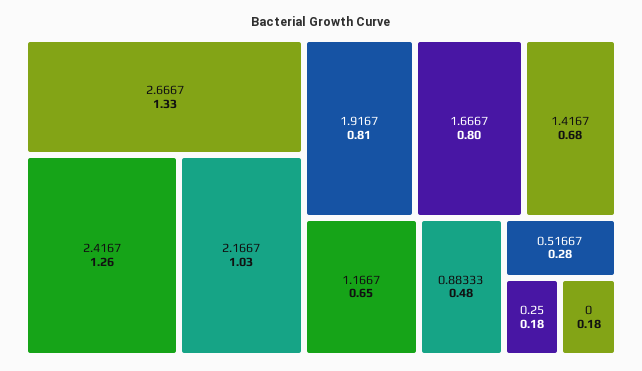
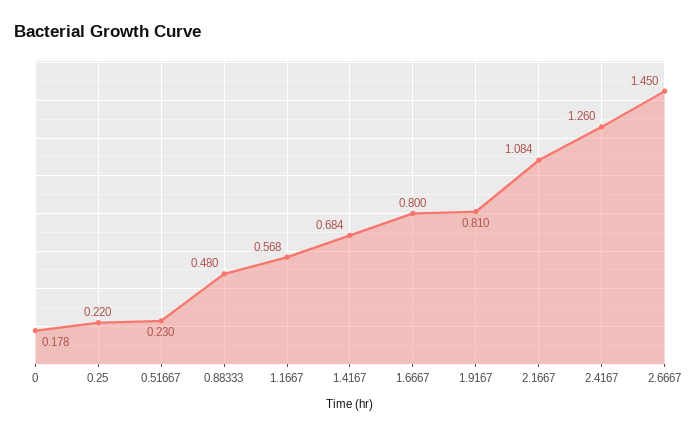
  {
-   "2.6667": 1.33,
+   "2.6667": 1.45,
    "2.4167": 1.26,
-   "2.1667": 1.03,
+   "2.1667": 1.084,
    "1.9167": 0.81,
    "1.6667": 0.8,
    "1.4167": 0.684,
-   "1.1667": 0.65,
+   "1.1667": 0.568,
    "0.88333": 0.48,
-   "0.51667": 0.28,
+   "0.51667": 0.23,
-   "0.25": 0.18,
+   "0.25": 0.22,
    "0": 0.178
  }

